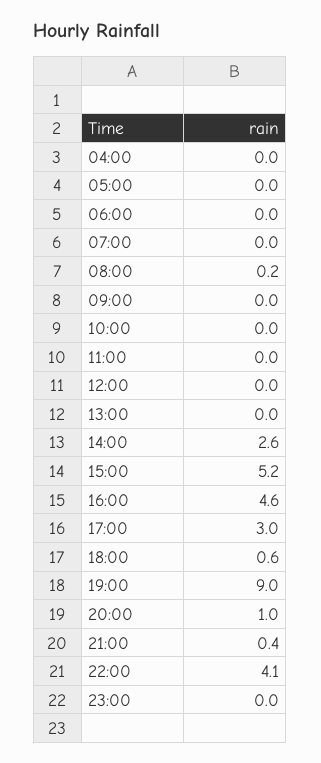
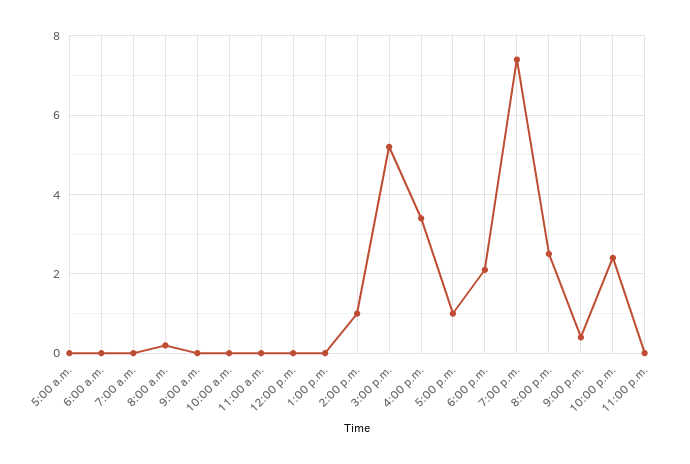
  {
-   "04:00": 0,
    "05:00": 0,
    "06:00": 0,
    "07:00": 0,
    "08:00": 0.2,
    "09:00": 0,
    "10:00": 0,
    "11:00": 0,
    "12:00": 0,
    "13:00": 0,
-   "14:00": 2.6,
+   "14:00": 1,
    "15:00": 5.2,
-   "16:00": 4.6,
+   "16:00": 3.5,
-   "17:00": 3,
+   "17:00": 1,
-   "18:00": 0.6,
+   "18:00": 2,
-   "19:00": 9,
+   "19:00": 7.5,
-   "20:00": 1,
+   "20:00": 2.5,
    "21:00": 0.4,
-   "22:00": 4.1,
+   "22:00": 2.5,
    "23:00": 0
  }

